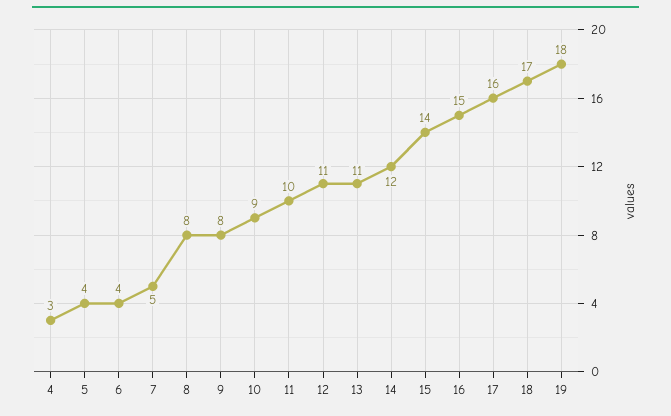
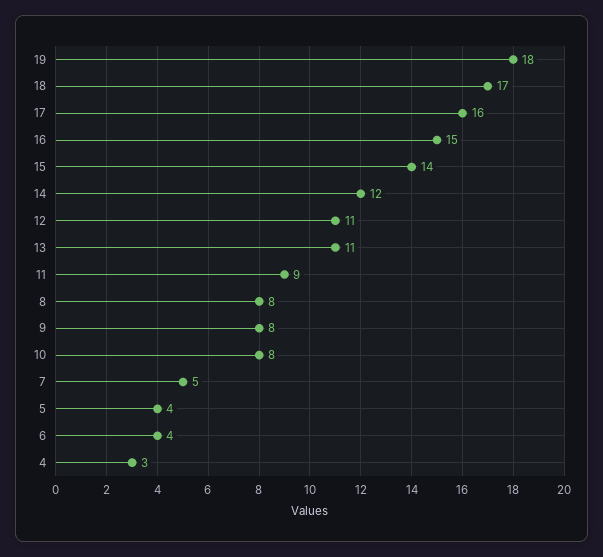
  {
    "4": 3,
    "5": 4,
    "6": 4,
    "7": 5,
    "8": 8,
    "9": 8,
-   "10": 9,
+   "10": 8,
-   "11": 10,
+   "11": 9,
    "12": 11,
    "13": 11,
    "14": 12,
    "15": 14,
    "16": 15,
    "17": 16,
    "18": 17,
    "19": 18
  }

